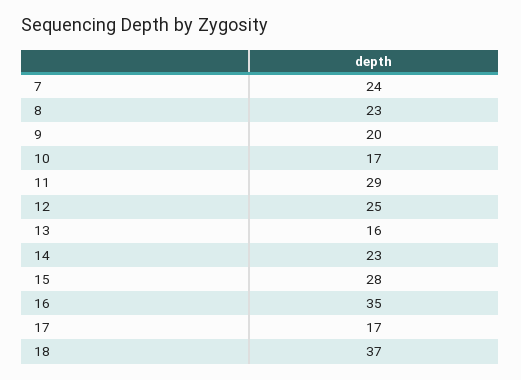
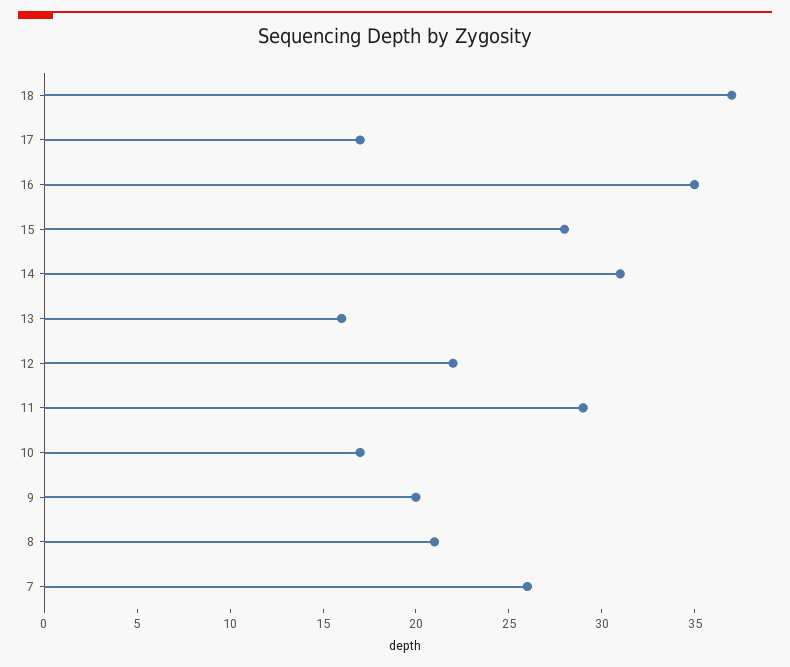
  {
-   "7": 24,
+   "7": 26,
-   "8": 23,
+   "8": 21,
    "9": 20,
    "10": 17,
    "11": 29,
-   "12": 25,
+   "12": 22,
    "13": 16,
-   "14": 23,
+   "14": 31,
    "15": 28,
    "16": 35,
    "17": 17,
    "18": 37
  }

